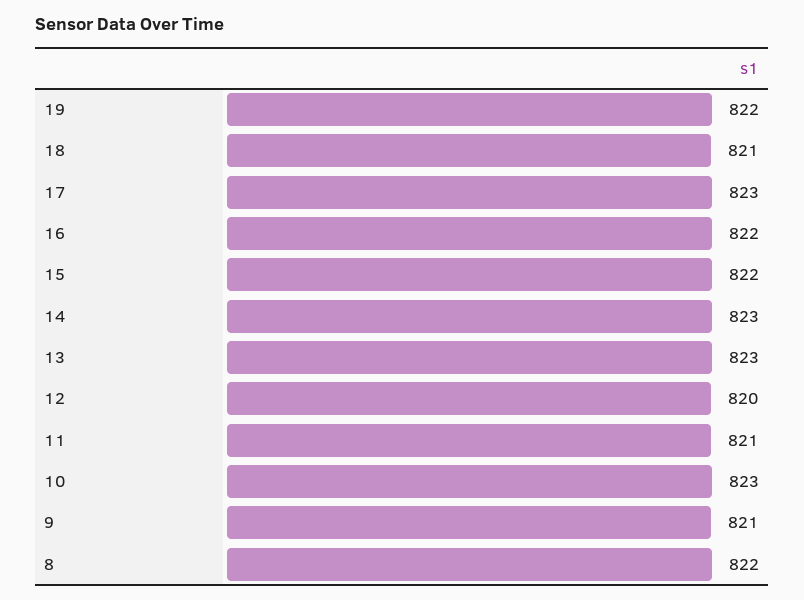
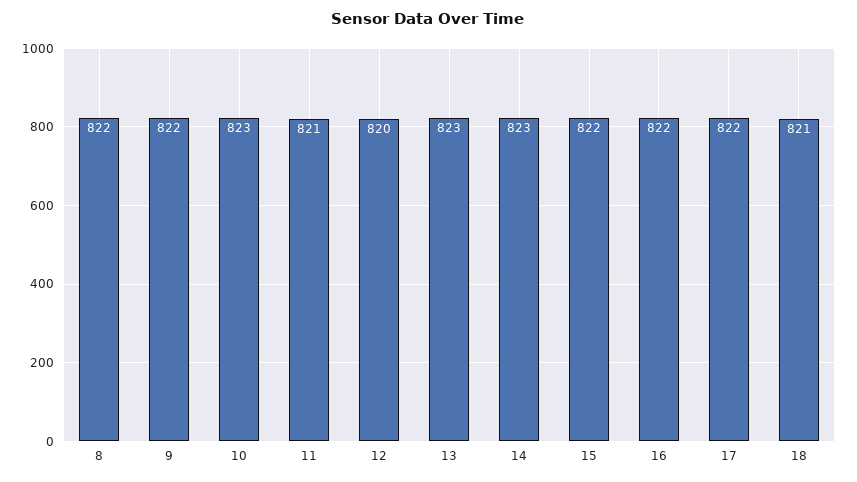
  {
-   "19": 822,
    "18": 821,
-   "17": 823,
+   "17": 822,
    "16": 822,
    "15": 822,
    "14": 823,
    "13": 823,
    "12": 820,
    "11": 821,
    "10": 823,
-   "9": 821,
+   "9": 822,
    "8": 822
  }

